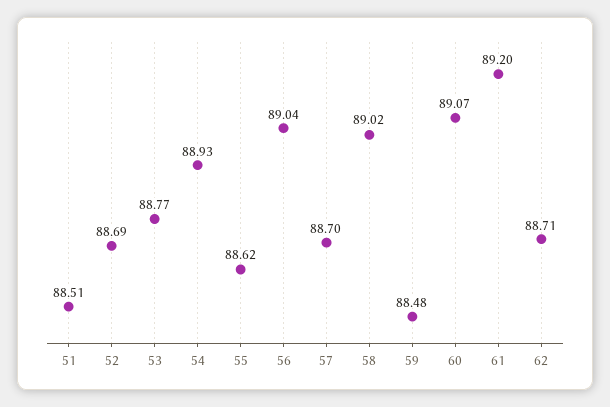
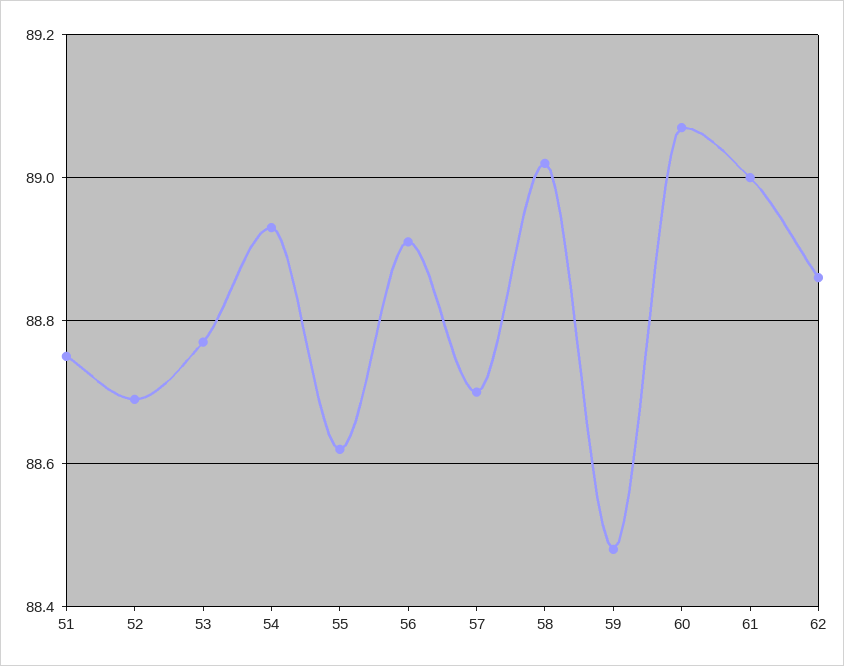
  {
-   "51": 88.51,
+   "51": 88.75,
    "52": 88.69,
    "53": 88.77,
    "54": 88.93,
    "55": 88.62,
-   "56": 89.04,
+   "56": 88.9,
    "57": 88.7,
    "58": 89.02,
    "59": 88.48,
    "60": 89.07,
-   "61": 89.2,
+   "61": 89,
-   "62": 88.71
+   "62": 88.85
  }

